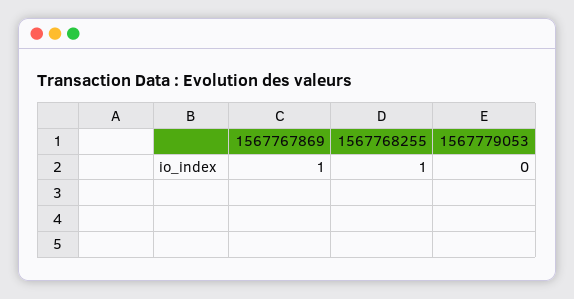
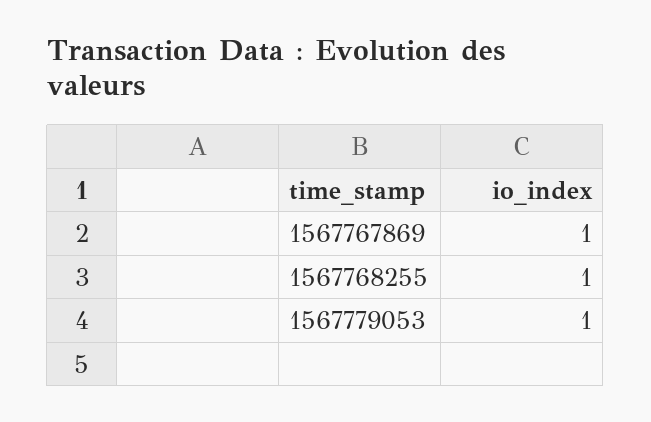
  {
    "1567767869": 1,
    "1567768255": 1,
-   "1567779053": 0
+   "1567779053": 1
  }

